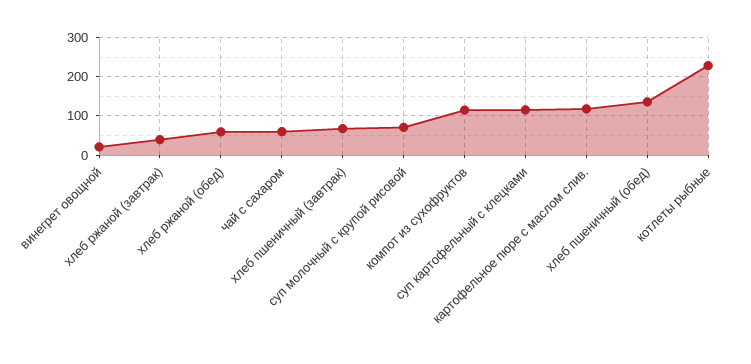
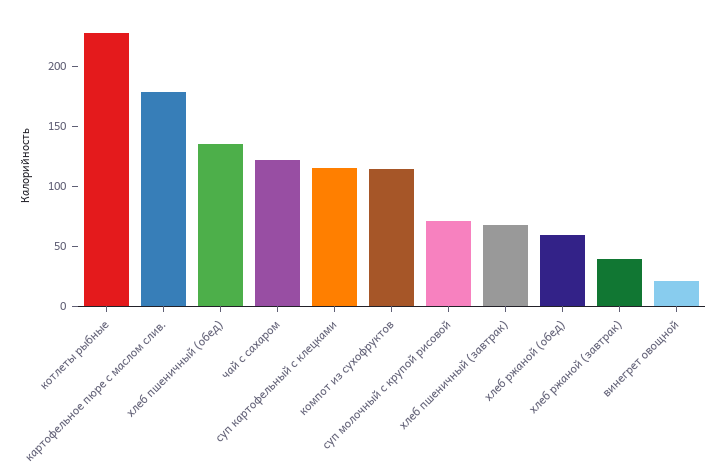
  {
    "винегрет овощной": 20,
    "хлеб ржаной (завтрак)": 40,
    "хлеб ржаной (обед)": 60,
-   "чай с сахаром": 60,
+   "чай с сахаром": 120,
    "хлеб пшеничный (завтрак)": 70,
    "суп молочный с крупой рисовой": 70,
    "компот из сухофруктов": 110,
    "суп картофельный с клецками": 120,
-   "картофельное пюре с маслом слив.": 120,
+   "картофельное пюре с маслом слив.": 180,
    "хлеб пшеничный (обед)": 140,
    "котлеты рыбные": 230
  }

